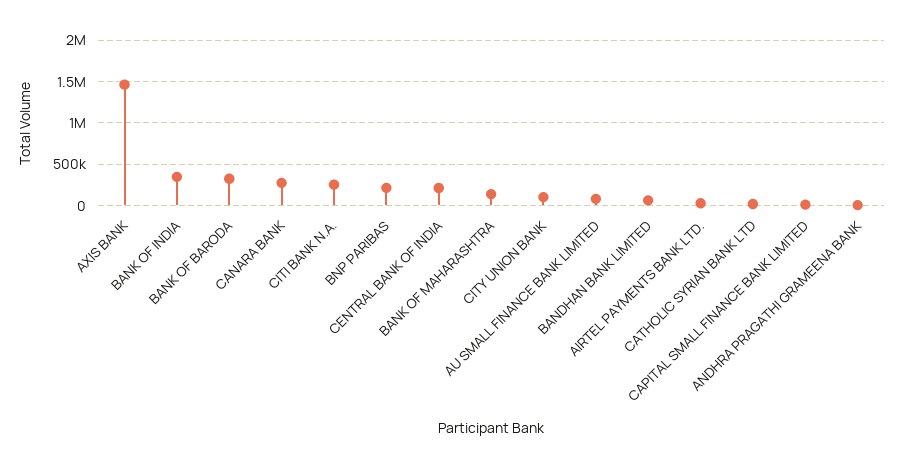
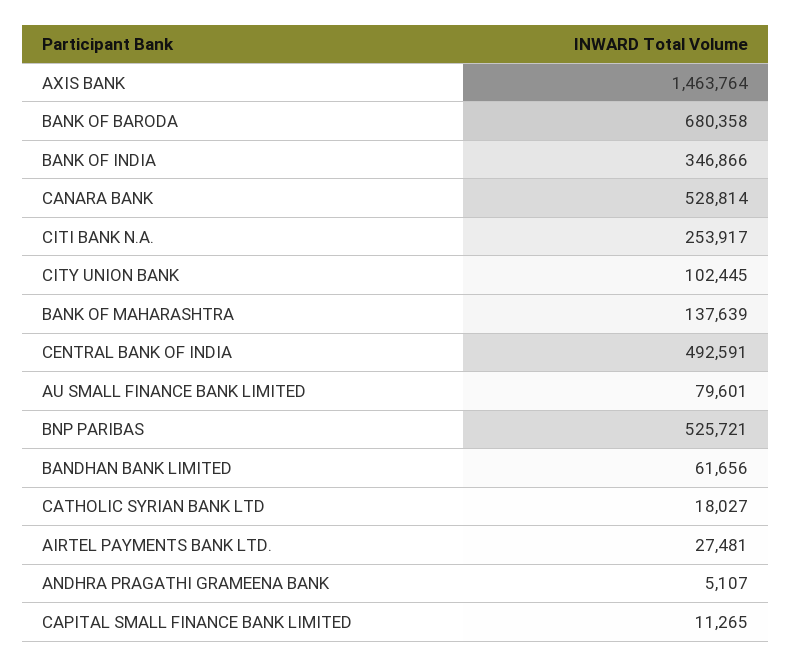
  {
    "AXIS BANK": 1463764,
    "BANK OF INDIA": 346866,
-   "BANK OF BARODA": 300000,
+   "BANK OF BARODA": 680358,
-   "CANARA BANK": 300000,
+   "CANARA BANK": 528814,
    "CITI BANK N.A.": 253917,
-   "BNP PARIBAS": 200000,
+   "BNP PARIBAS": 525721,
-   "CENTRAL BANK OF INDIA": 200000,
+   "CENTRAL BANK OF INDIA": 492591,
    "BANK OF MAHARASHTRA": 137639,
    "CITY UNION BANK": 102445,
    "AU SMALL FINANCE BANK LIMITED": 79601,
    "BANDHAN BANK LIMITED": 61656,
    "AIRTEL PAYMENTS BANK LTD.": 27481,
    "CATHOLIC SYRIAN BANK LTD": 18027,
    "CAPITAL SMALL FINANCE BANK LIMITED": 11265,
    "ANDHRA PRAGATHI GRAMEENA BANK": 5107
  }

